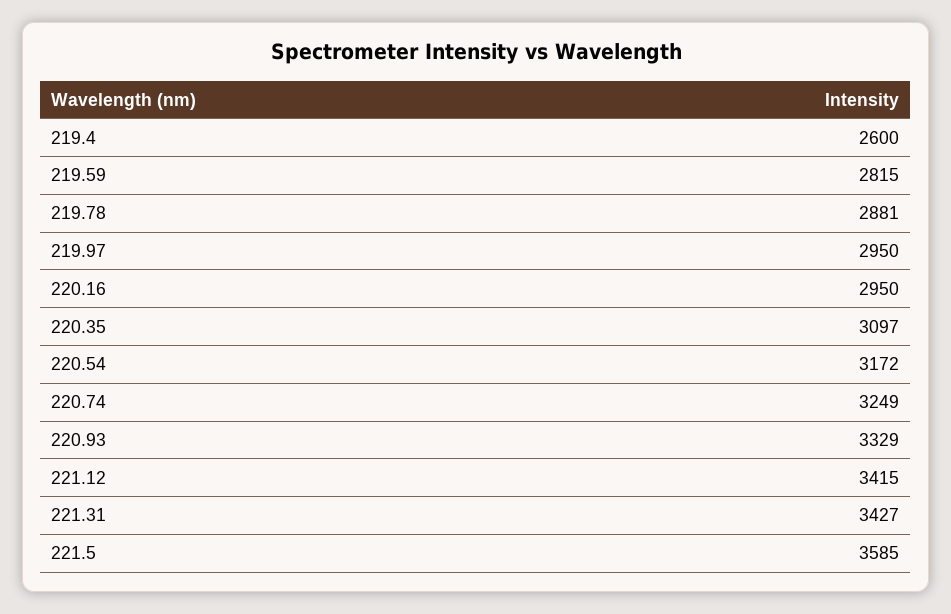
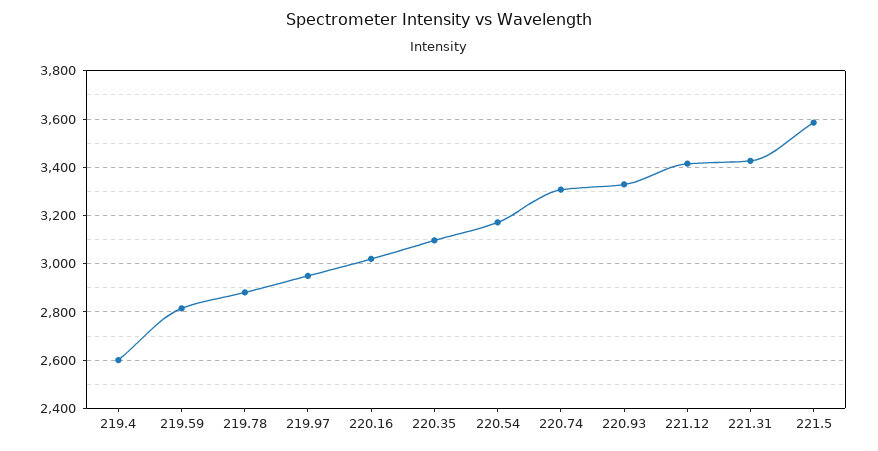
  {
    "219.4": 2600,
    "219.59": 2815,
    "219.78": 2881,
    "219.97": 2950,
-   "220.16": 2950,
+   "220.16": 3025,
    "220.35": 3097,
    "220.54": 3172,
-   "220.74": 3249,
+   "220.74": 3300,
    "220.93": 3329,
    "221.12": 3415,
    "221.31": 3427,
    "221.5": 3585
  }

